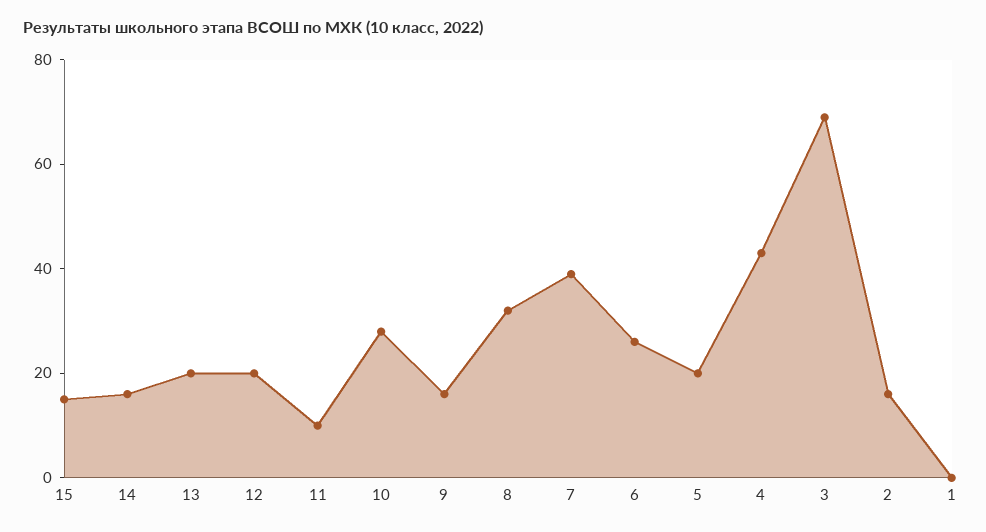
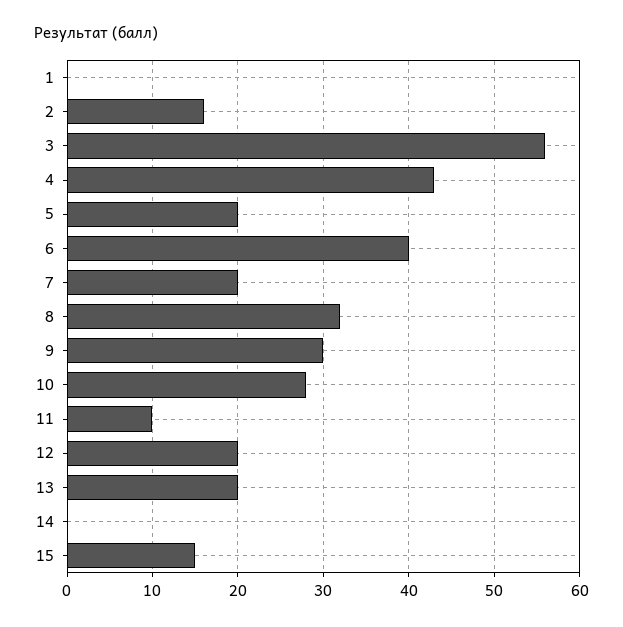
  {
    "15": 15,
-   "14": 15,
+   "14": 0,
    "13": 20,
    "12": 20,
    "11": 10,
    "10": 28,
-   "9": 15,
+   "9": 30,
    "8": 32,
-   "7": 40,
+   "7": 20,
-   "6": 25,
+   "6": 40,
    "5": 20,
    "4": 43,
-   "3": 70,
+   "3": 56,
    "2": 16,
    "1": 0
  }

